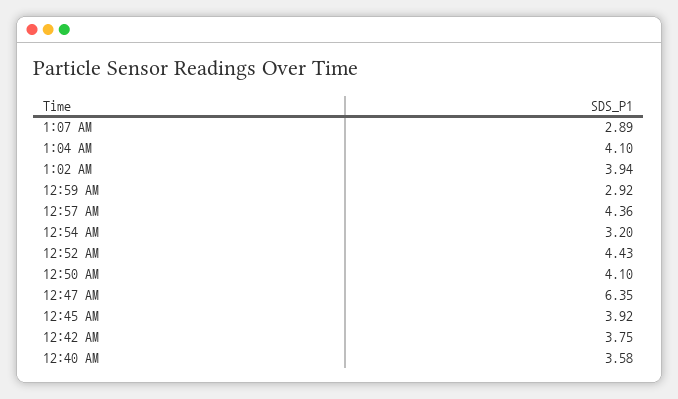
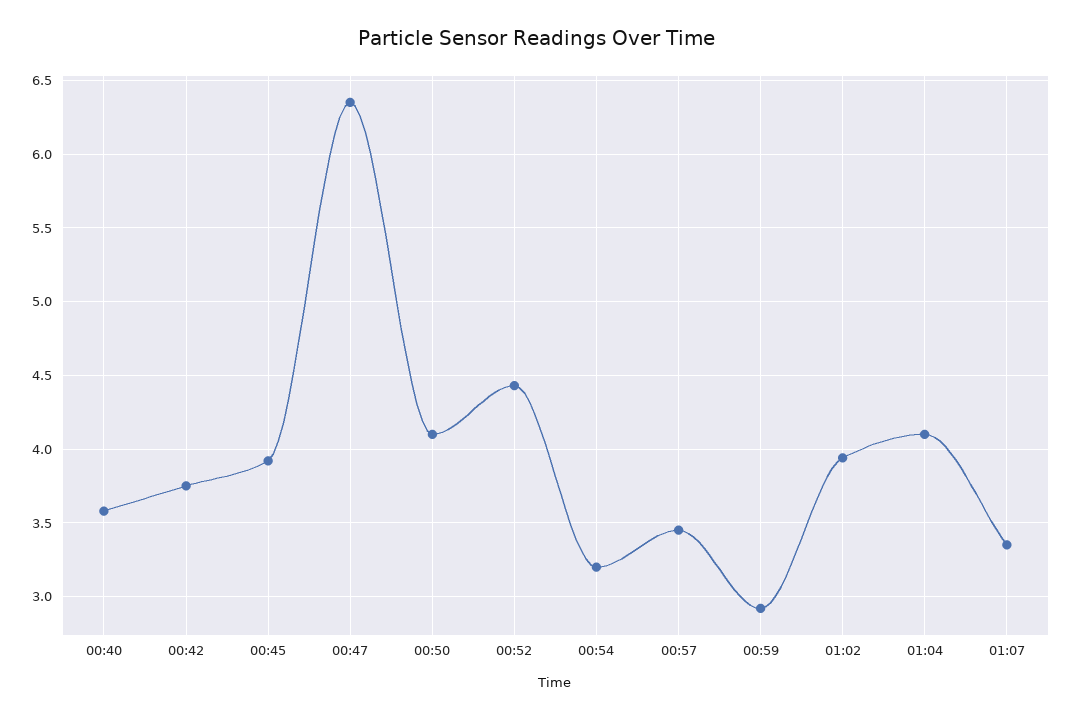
  {
-   "1:07 AM": 2.89,
+   "1:07 AM": 3.35,
    "1:04 AM": 4.1,
    "1:02 AM": 3.94,
    "12:59 AM": 2.92,
-   "12:57 AM": 4.36,
+   "12:57 AM": 3.45,
    "12:54 AM": 3.2,
    "12:52 AM": 4.43,
    "12:50 AM": 4.1,
    "12:47 AM": 6.35,
    "12:45 AM": 3.92,
    "12:42 AM": 3.75,
    "12:40 AM": 3.58
  }

